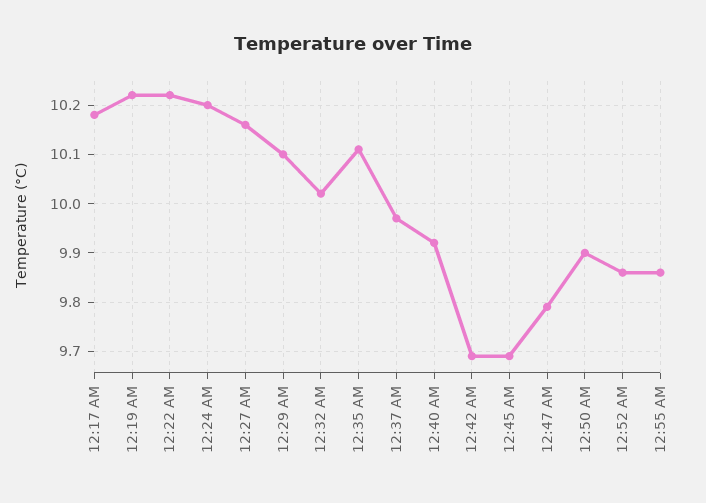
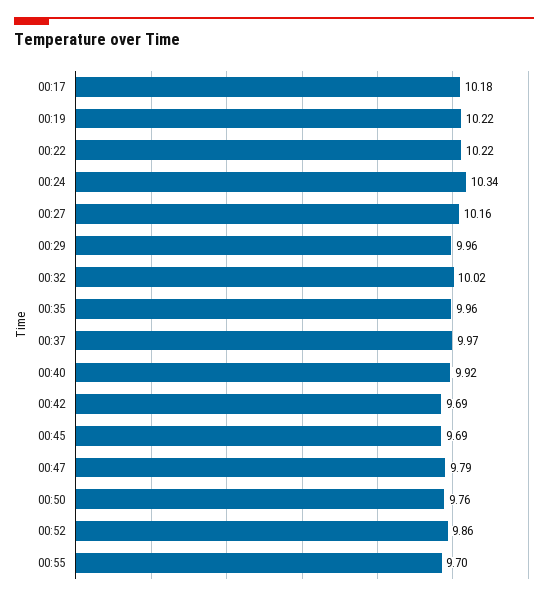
  {
    "12:17 AM": 10.18,
    "12:19 AM": 10.22,
    "12:22 AM": 10.22,
-   "12:24 AM": 10.2,
+   "12:24 AM": 10.34,
    "12:27 AM": 10.16,
-   "12:29 AM": 10.1,
+   "12:29 AM": 9.96,
    "12:32 AM": 10.02,
-   "12:35 AM": 10.1,
+   "12:35 AM": 9.96,
    "12:37 AM": 9.97,
    "12:40 AM": 9.92,
    "12:42 AM": 9.69,
    "12:45 AM": 9.69,
    "12:47 AM": 9.79,
-   "12:50 AM": 9.9,
+   "12:50 AM": 9.76,
    "12:52 AM": 9.86,
-   "12:55 AM": 9.85
+   "12:55 AM": 9.7
  }

